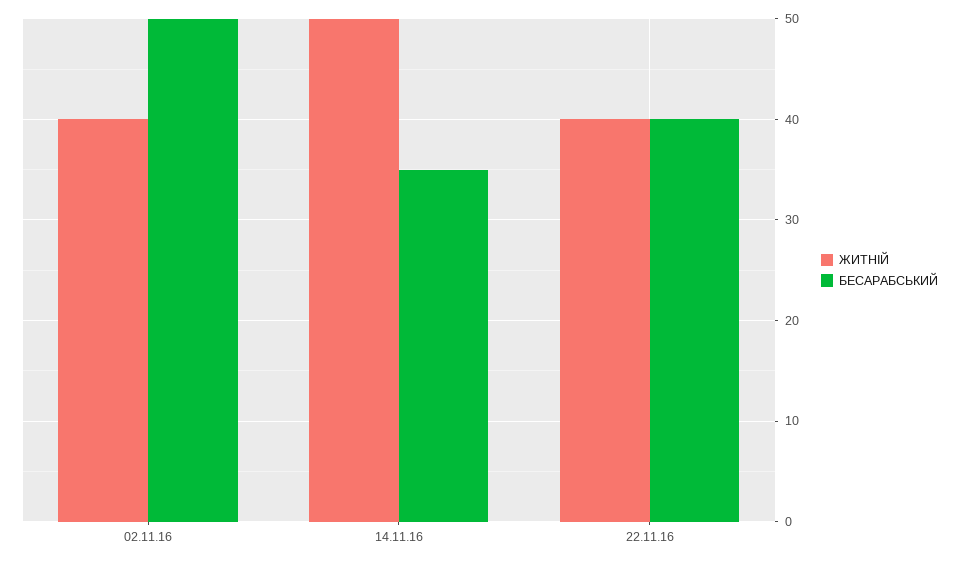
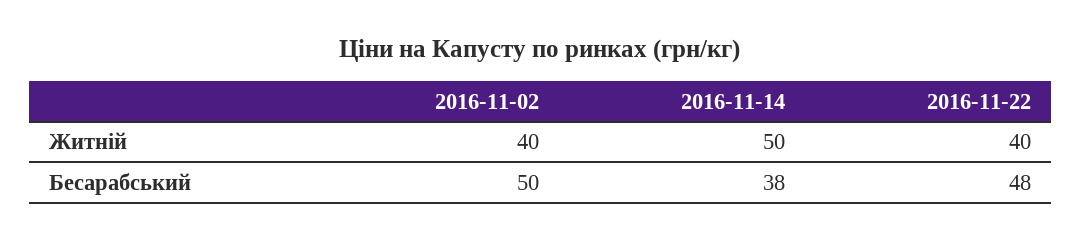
  {
    "ЖИТНIЙ": {
      "02.11.16": 40,
      "14.11.16": 50,
      "22.11.16": 40
    },
    "БЕСАРАБСЬКИЙ": {
      "02.11.16": 50,
-     "14.11.16": 35,
+     "14.11.16": 38,
-     "22.11.16": 40
+     "22.11.16": 48
    }
  }

